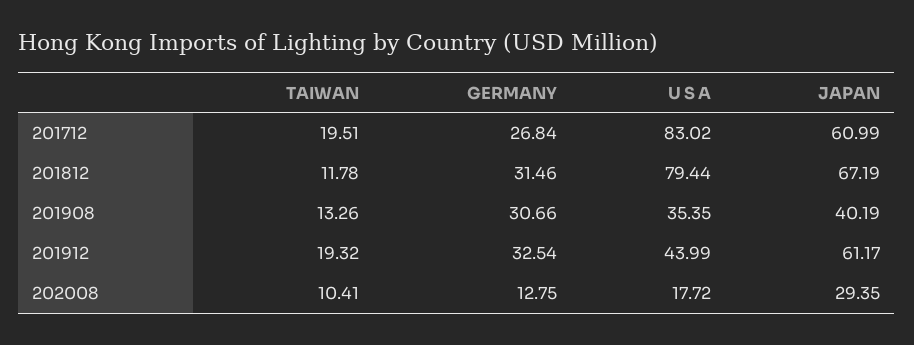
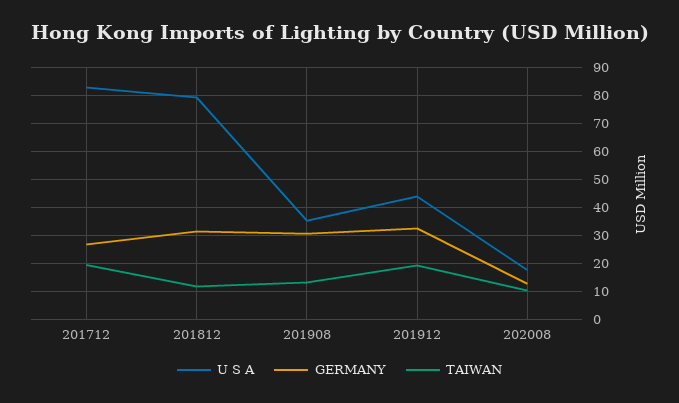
  {
    "TAIWAN": {
      "201712": 19.51,
      "201812": 11.78,
      "201908": 13.26,
      "201912": 19.32,
      "202008": 10.41
    },
    "GERMANY": {
      "201712": 26.84,
      "201812": 31.46,
      "201908": 30.66,
      "201912": 32.54,
      "202008": 12.75
    },
    "U S A": {
      "201712": 83.02,
      "201812": 79.44,
      "201908": 35.35,
      "201912": 43.99,
      "202008": 17.72
-   },
+   }
-   "JAPAN": {
-     "201712": 60.99,
-     "201812": 67.19,
-     "201908": 40.19,
-     "201912": 61.17,
-     "202008": 29.35
-   }
  }

